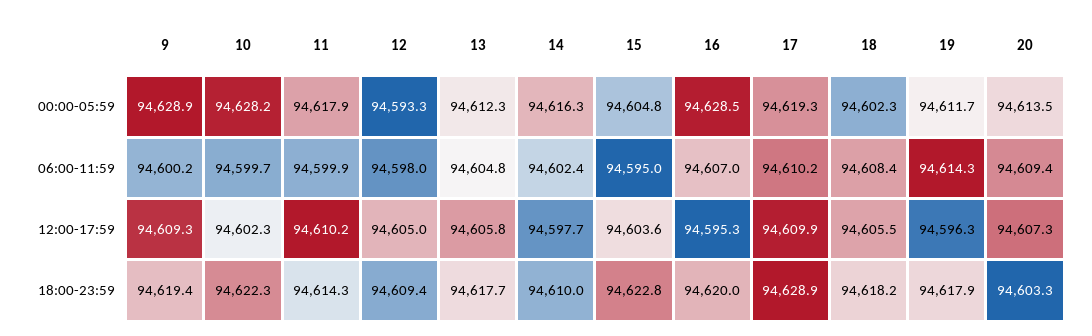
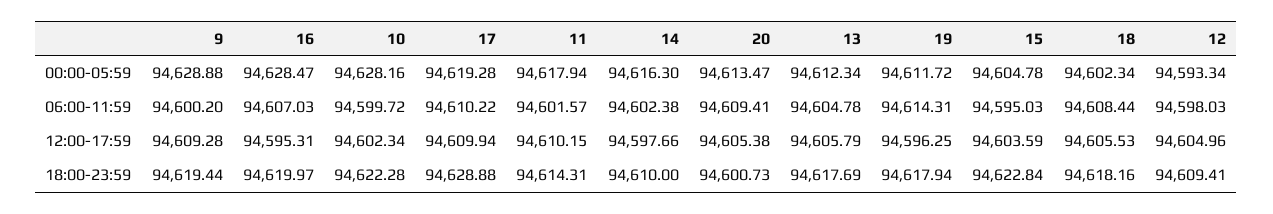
  {
    "9": {
      "00:00-05:59": 94628.88,
      "06:00-11:59": 94600.2,
      "12:00-17:59": 94609.28,
      "18:00-23:59": 94619.44
    },
    "10": {
      "00:00-05:59": 94628.16,
      "06:00-11:59": 94599.72,
      "12:00-17:59": 94602.34,
      "18:00-23:59": 94622.28
    },
    "11": {
      "00:00-05:59": 94617.94,
-     "06:00-11:59": 94599.9,
+     "06:00-11:59": 94601.57,
      "12:00-17:59": 94610.15,
      "18:00-23:59": 94614.31
    },
    "12": {
      "00:00-05:59": 94593.34,
      "06:00-11:59": 94598.03,
      "12:00-17:59": 94604.96,
      "18:00-23:59": 94609.41
    },
    "13": {
      "00:00-05:59": 94612.34,
      "06:00-11:59": 94604.78,
      "12:00-17:59": 94605.79,
      "18:00-23:59": 94617.69
    },
    "14": {
      "00:00-05:59": 94616.3,
      "06:00-11:59": 94602.38,
      "12:00-17:59": 94597.66,
      "18:00-23:59": 94610
    },
    "15": {
      "00:00-05:59": 94604.78,
      "06:00-11:59": 94595.03,
      "12:00-17:59": 94603.59,
      "18:00-23:59": 94622.84
    },
    "16": {
      "00:00-05:59": 94628.47,
      "06:00-11:59": 94607.03,
      "12:00-17:59": 94595.31,
      "18:00-23:59": 94619.97
    },
    "17": {
      "00:00-05:59": 94619.28,
      "06:00-11:59": 94610.22,
      "12:00-17:59": 94609.94,
      "18:00-23:59": 94628.88
    },
    "18": {
      "00:00-05:59": 94602.34,
      "06:00-11:59": 94608.44,
      "12:00-17:59": 94605.53,
      "18:00-23:59": 94618.16
    },
    "19": {
      "00:00-05:59": 94611.72,
      "06:00-11:59": 94614.31,
      "12:00-17:59": 94596.25,
      "18:00-23:59": 94617.94
    },
    "20": {
      "00:00-05:59": 94613.47,
      "06:00-11:59": 94609.41,
-     "12:00-17:59": 94607.3,
+     "12:00-17:59": 94605.38,
-     "18:00-23:59": 94603.3
+     "18:00-23:59": 94600.73
    }
  }

